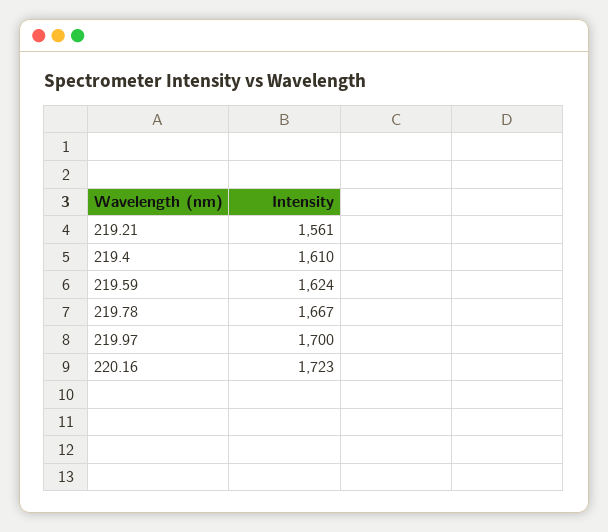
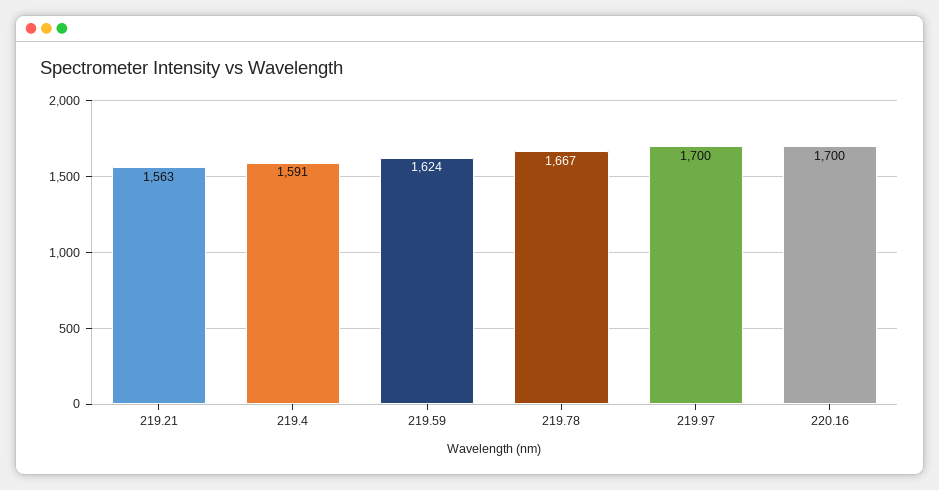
  {
-   "219.21": 1561,
+   "219.21": 1563,
-   "219.4": 1610,
+   "219.4": 1591,
    "219.59": 1624,
    "219.78": 1667,
    "219.97": 1700,
-   "220.16": 1723
+   "220.16": 1700
  }

